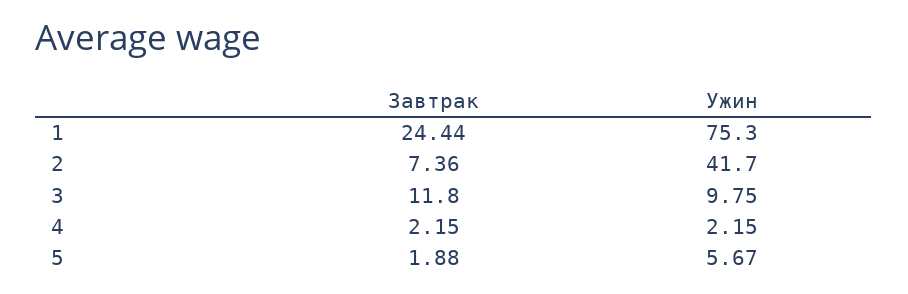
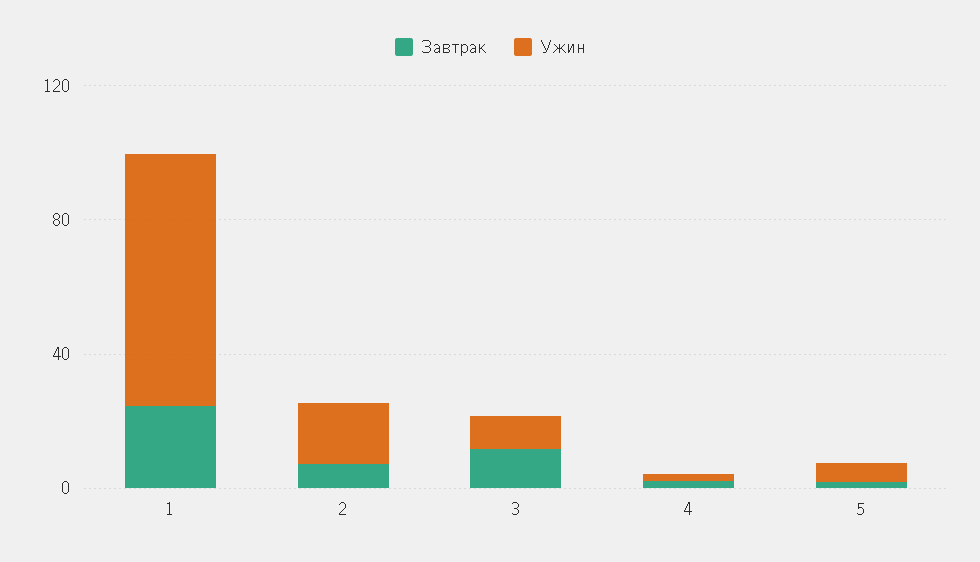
  {
    "Завтрак": {
      "1": 24.44,
      "2": 7.36,
      "3": 11.8,
      "4": 2.15,
      "5": 1.88
    },
    "Ужин": {
      "1": 75.3,
-     "2": 41.7,
+     "2": 20,
      "3": 9.75,
      "4": 2.15,
      "5": 5.67
    }
  }

